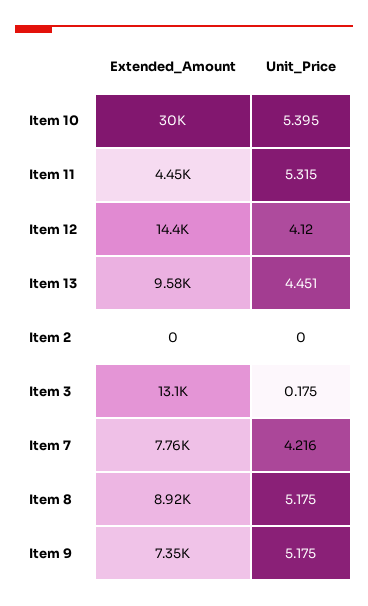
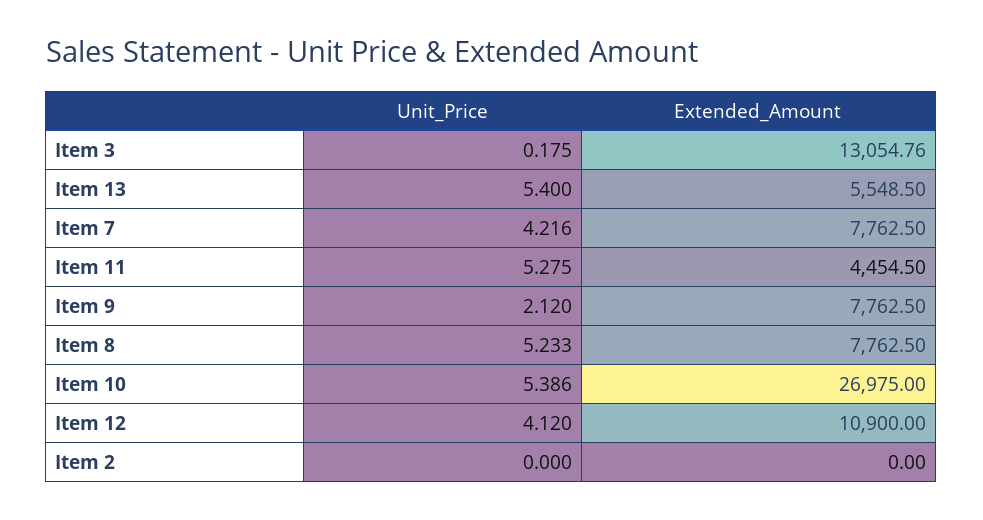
  {
    "Extended_Amount": {
-     "Item 10": 30000,
+     "Item 10": 26975,
      "Item 11": 4454.5,
-     "Item 12": 14400,
+     "Item 12": 10900,
-     "Item 13": 9580,
+     "Item 13": 5548.5,
      "Item 2": 0,
      "Item 3": 13054.76,
      "Item 7": 7762.5,
-     "Item 8": 8920,
+     "Item 8": 7762.5,
-     "Item 9": 7350
+     "Item 9": 7762.5
    },
    "Unit_Price": {
-     "Item 10": 5.395,
+     "Item 10": 5.386,
-     "Item 11": 5.315,
+     "Item 11": 5.275,
      "Item 12": 4.12,
-     "Item 13": 4.451,
+     "Item 13": 5.4,
      "Item 2": 0,
      "Item 3": 0.175,
      "Item 7": 4.216,
-     "Item 8": 5.175,
+     "Item 8": 5.233,
-     "Item 9": 5.175
+     "Item 9": 2.12
    }
  }

